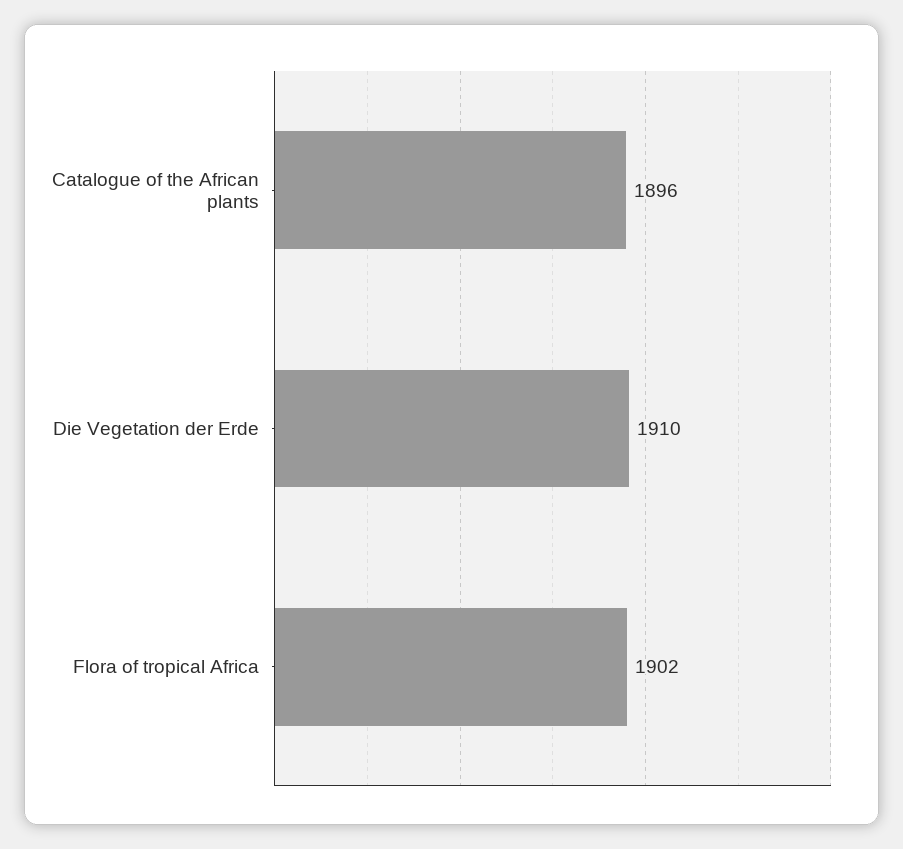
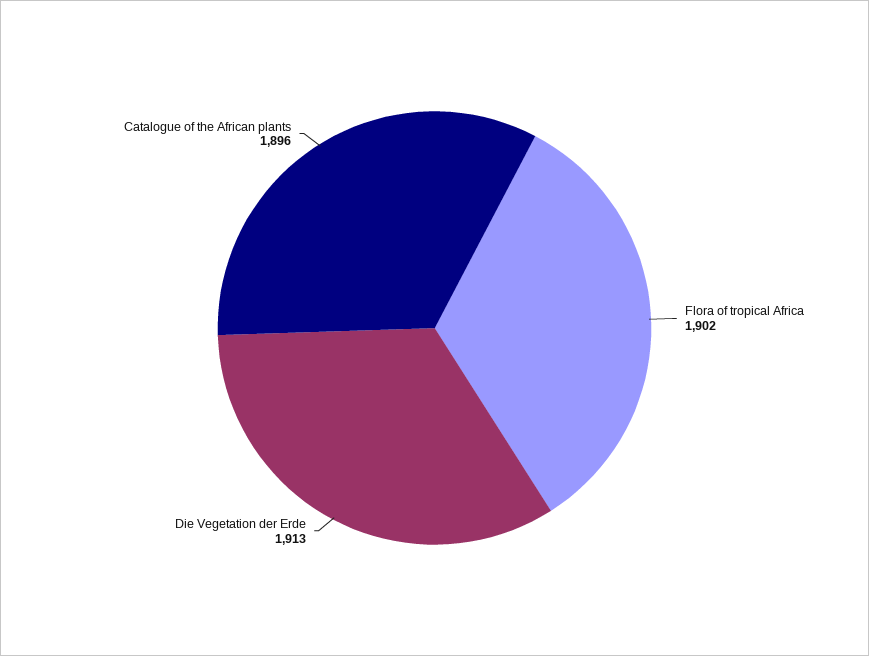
  {
    "Catalogue of the African plants": 1896,
-   "Die Vegetation der Erde": 1910,
+   "Die Vegetation der Erde": 1913,
    "Flora of tropical Africa": 1902
  }

